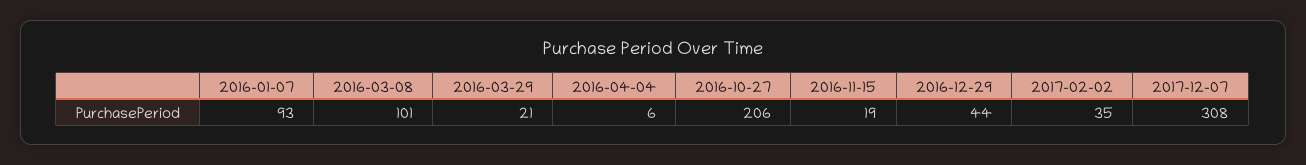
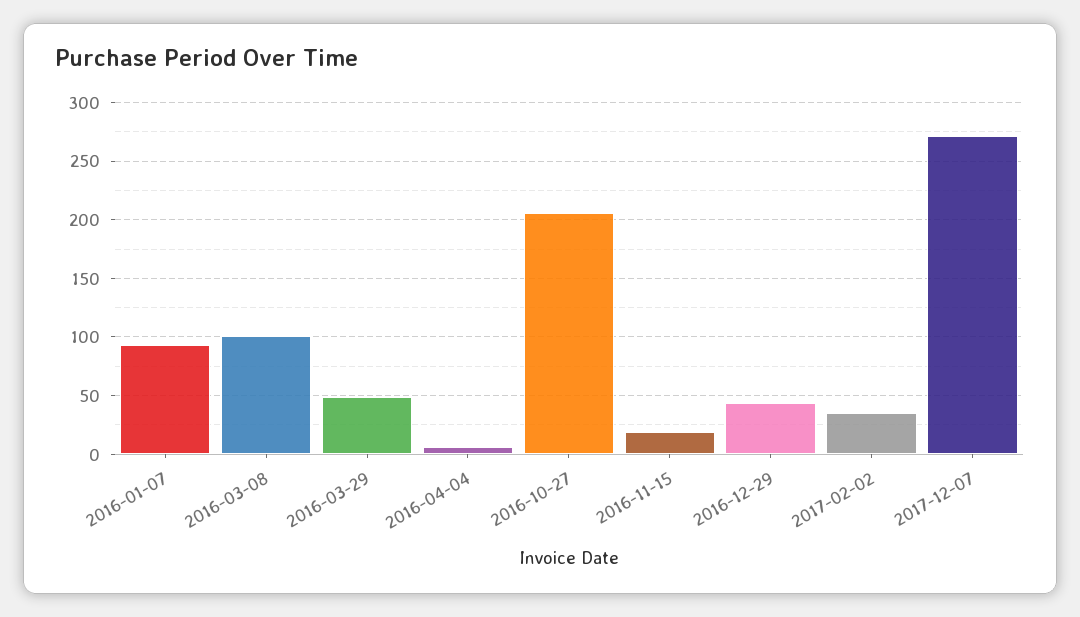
  {
    "2016-01-07": 93,
    "2016-03-08": 101,
-   "2016-03-29": 21,
+   "2016-03-29": 50,
    "2016-04-04": 6,
    "2016-10-27": 206,
    "2016-11-15": 19,
    "2016-12-29": 44,
    "2017-02-02": 35,
-   "2017-12-07": 308
+   "2017-12-07": 270
  }

